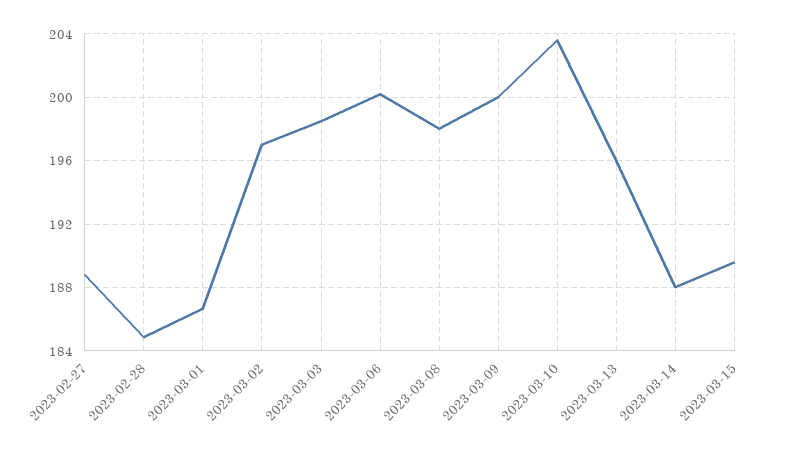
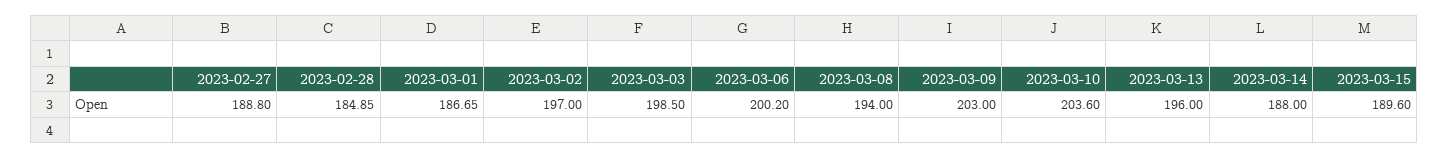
  {
    "2023-02-27": 188.8,
    "2023-02-28": 184.85,
    "2023-03-01": 186.65,
    "2023-03-02": 197,
    "2023-03-03": 198.5,
    "2023-03-06": 200.2,
-   "2023-03-08": 198,
+   "2023-03-08": 194,
-   "2023-03-09": 200,
+   "2023-03-09": 203,
    "2023-03-10": 203.6,
    "2023-03-13": 196,
    "2023-03-14": 188,
    "2023-03-15": 189.6
  }

